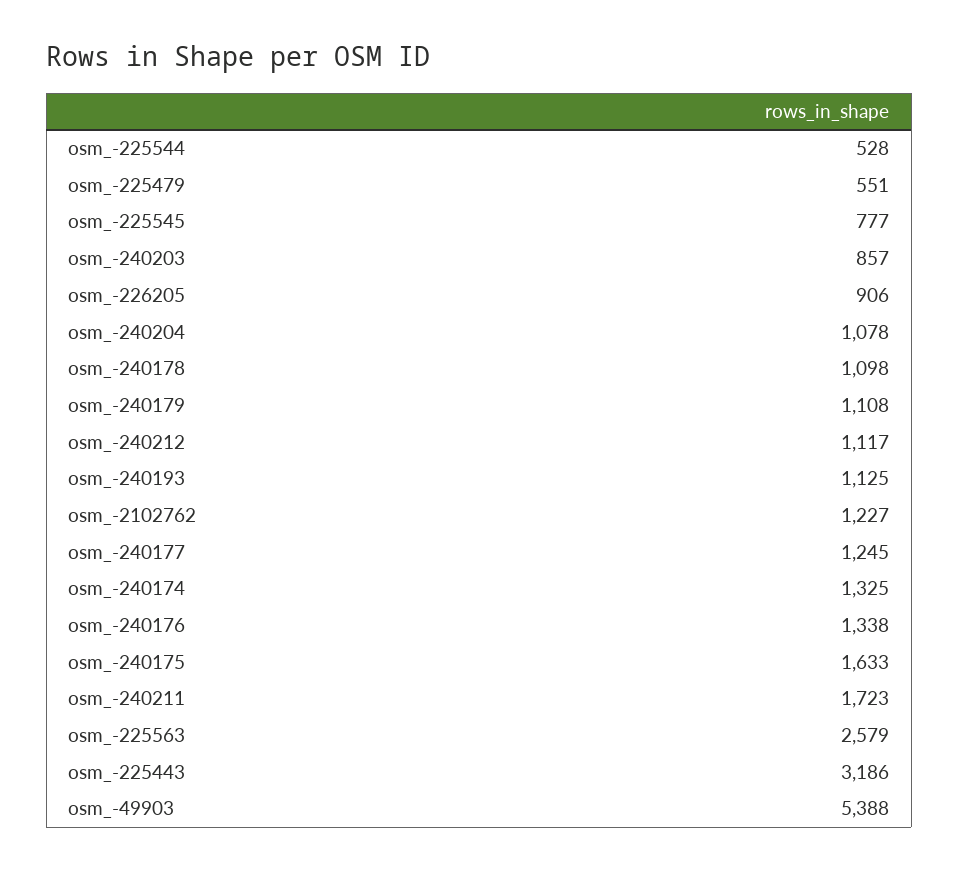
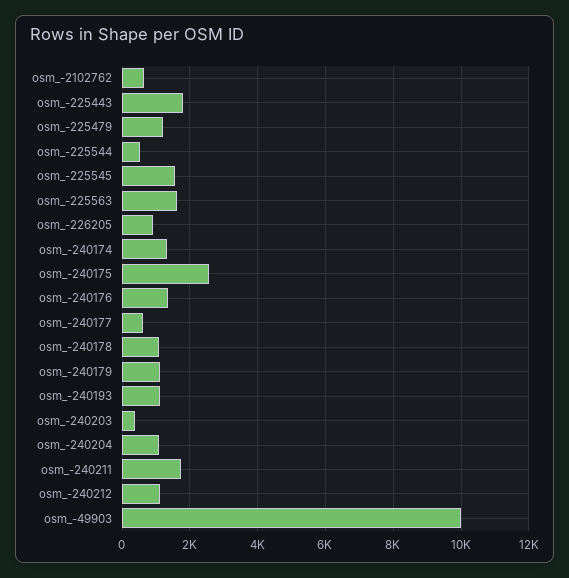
  {
    "osm_-225544": 528,
-   "osm_-225479": 551,
+   "osm_-225479": 1200,
-   "osm_-225545": 777,
+   "osm_-225545": 1600,
-   "osm_-240203": 857,
+   "osm_-240203": 400,
    "osm_-226205": 906,
    "osm_-240204": 1078,
    "osm_-240178": 1098,
    "osm_-240179": 1108,
    "osm_-240212": 1117,
    "osm_-240193": 1125,
-   "osm_-2102762": 1227,
+   "osm_-2102762": 600,
-   "osm_-240177": 1245,
+   "osm_-240177": 600,
    "osm_-240174": 1325,
    "osm_-240176": 1338,
-   "osm_-240175": 1633,
+   "osm_-240175": 2600,
    "osm_-240211": 1723,
-   "osm_-225563": 2579,
+   "osm_-225563": 1600,
-   "osm_-225443": 3186,
+   "osm_-225443": 1800,
-   "osm_-49903": 5388
+   "osm_-49903": 10000
  }

